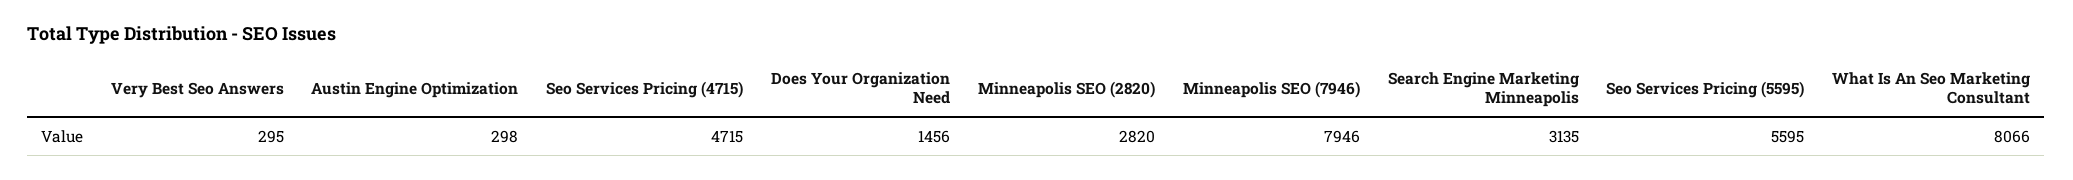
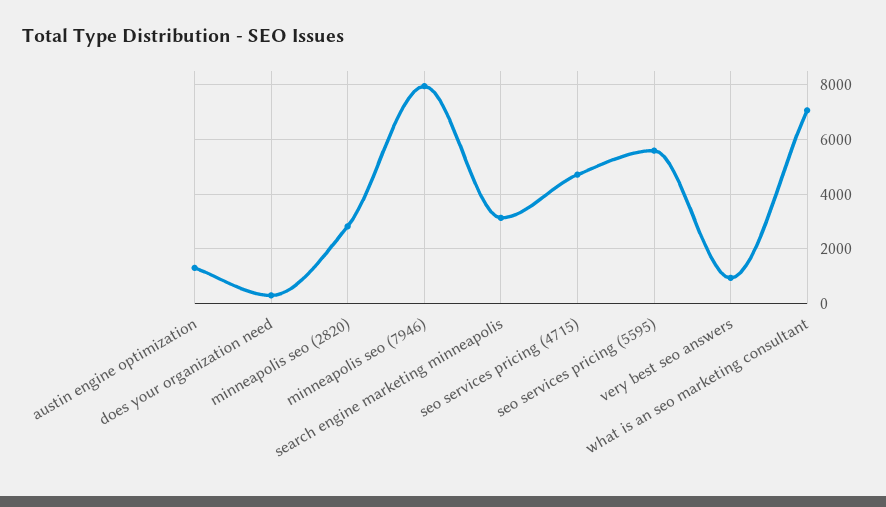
  {
-   "Very Best Seo Answers": 295,
+   "Very Best Seo Answers": 1000,
-   "Austin Engine Optimization": 298,
+   "Austin Engine Optimization": 1250,
    "Seo Services Pricing (4715)": 4715,
-   "Does Your Organization Need": 1456,
+   "Does Your Organization Need": 250,
    "Minneapolis SEO (2820)": 2820,
    "Minneapolis SEO (7946)": 7946,
    "Search Engine Marketing Minneapolis": 3135,
    "Seo Services Pricing (5595)": 5595,
-   "What Is An Seo Marketing Consultant": 8066
+   "What Is An Seo Marketing Consultant": 7000
  }

